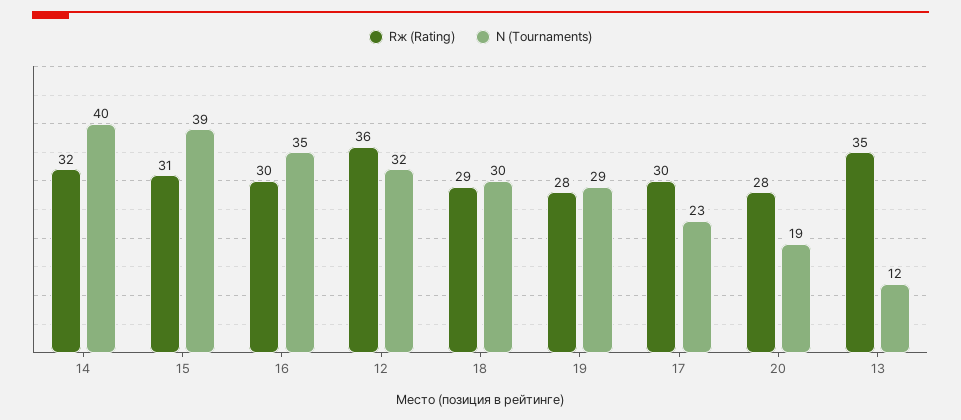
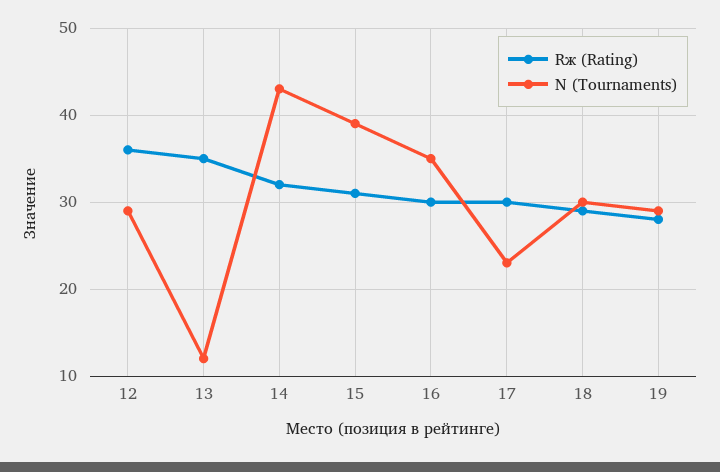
  {
    "Rж (Rating)": {
      "14": 32,
      "15": 31,
      "16": 30,
      "12": 36,
      "18": 29,
      "19": 28,
      "17": 30,
-     "20": 28,
      "13": 35
    },
    "N (Tournaments)": {
-     "14": 40,
+     "14": 43,
      "15": 39,
      "16": 35,
-     "12": 32,
+     "12": 29,
      "18": 30,
      "19": 29,
      "17": 23,
-     "20": 19,
      "13": 12
    }
  }

